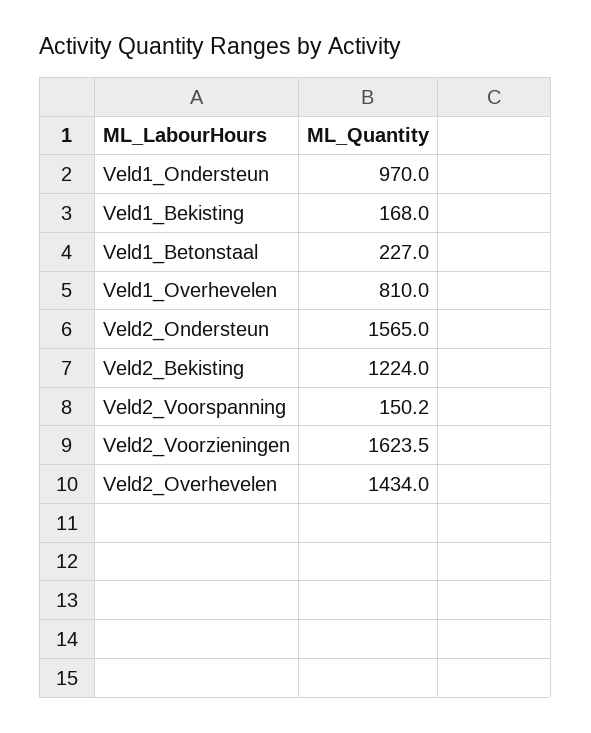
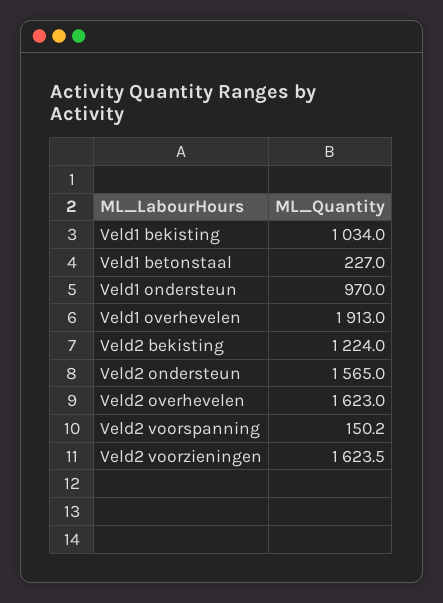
  {
    "Veld1_Ondersteun": 970,
-   "Veld1_Bekisting": 168,
+   "Veld1_Bekisting": 1034,
    "Veld1_Betonstaal": 227,
-   "Veld1_Overhevelen": 810,
+   "Veld1_Overhevelen": 1913,
    "Veld2_Ondersteun": 1565,
    "Veld2_Bekisting": 1224,
    "Veld2_Voorspanning": 150.2,
    "Veld2_Voorzieningen": 1623.5,
-   "Veld2_Overhevelen": 1434
+   "Veld2_Overhevelen": 1623
  }

